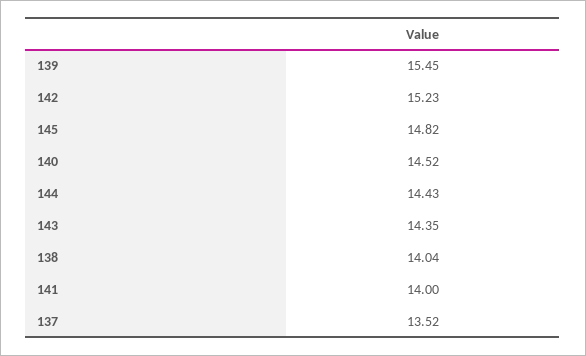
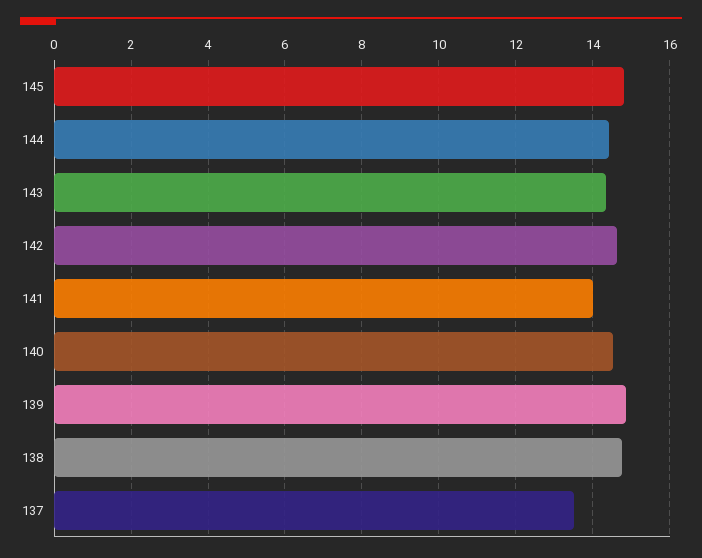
  {
-   "139": 15.45,
+   "139": 14.8,
-   "142": 15.23,
+   "142": 14.6,
    "145": 14.82,
    "140": 14.52,
    "144": 14.43,
    "143": 14.35,
-   "138": 14.04,
+   "138": 14.8,
    "141": 14,
    "137": 13.52
  }

